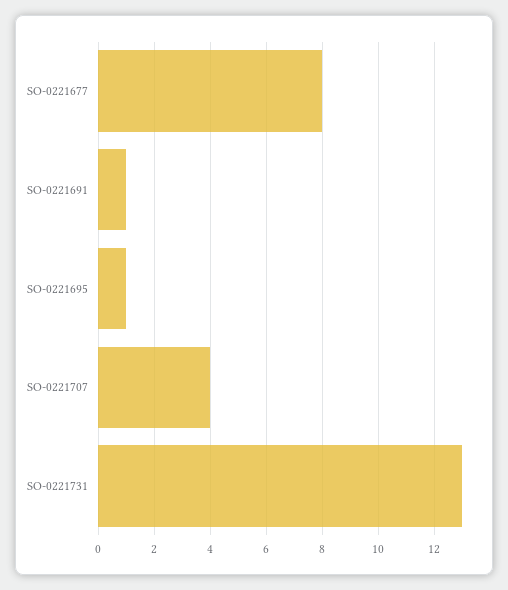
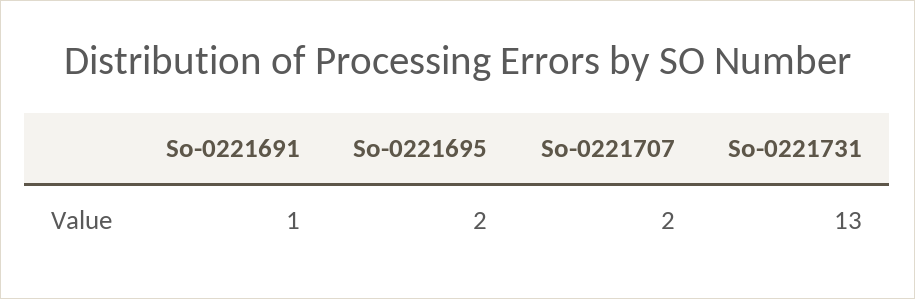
  {
-   "SO-0221677": 8,
    "SO-0221691": 1,
-   "SO-0221695": 1,
+   "SO-0221695": 2,
-   "SO-0221707": 4,
+   "SO-0221707": 2,
    "SO-0221731": 13
  }

